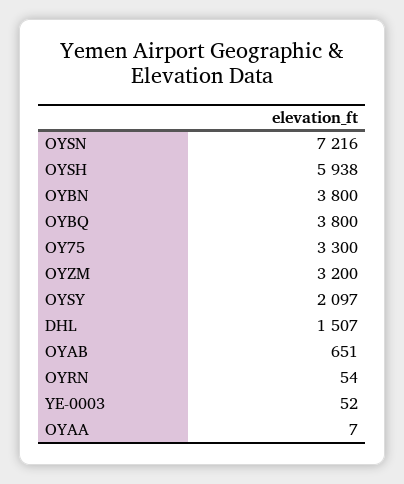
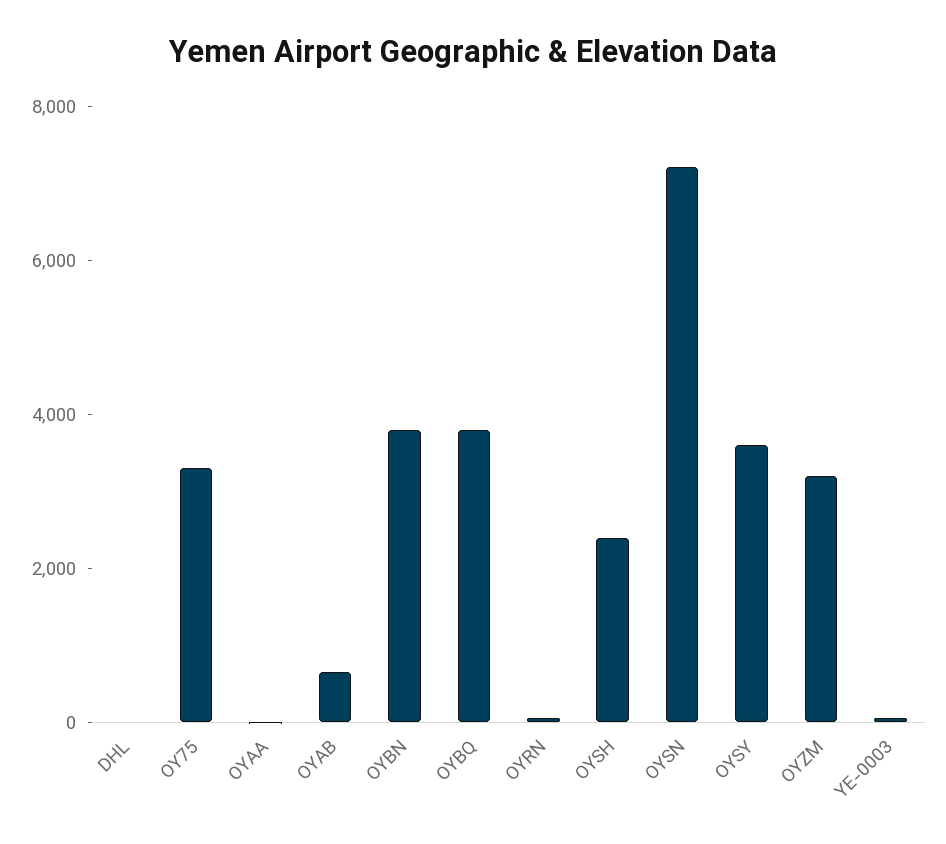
  {
    "OYSN": 7216,
-   "OYSH": 5938,
+   "OYSH": 2500,
    "OYBN": 3800,
    "OYBQ": 3800,
    "OY75": 3300,
    "OYZM": 3200,
-   "OYSY": 2097,
+   "OYSY": 3500,
-   "DHL": 1507,
+   "DHL": 0,
    "OYAB": 651,
    "OYRN": 54,
    "YE-0003": 52,
    "OYAA": 7
  }

